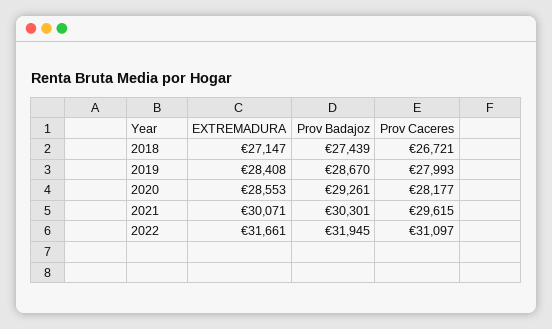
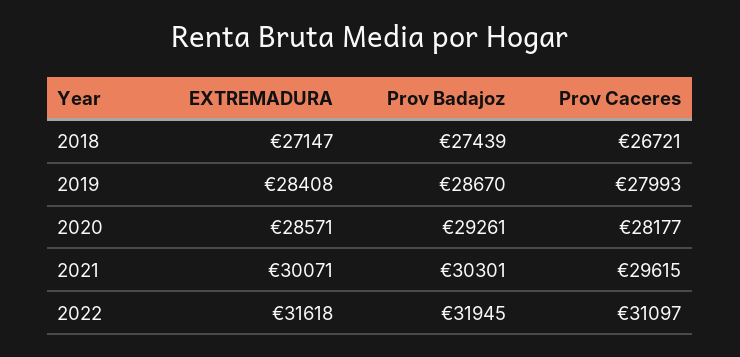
  {
    "EXTREMADURA": {
      "2018": 27147,
      "2019": 28408,
-     "2020": 28553,
+     "2020": 28571,
      "2021": 30071,
-     "2022": 31661
+     "2022": 31618
    },
    "Prov Badajoz": {
      "2018": 27439,
      "2019": 28670,
      "2020": 29261,
      "2021": 30301,
      "2022": 31945
    },
    "Prov Caceres": {
      "2018": 26721,
      "2019": 27993,
      "2020": 28177,
      "2021": 29615,
      "2022": 31097
    }
  }

